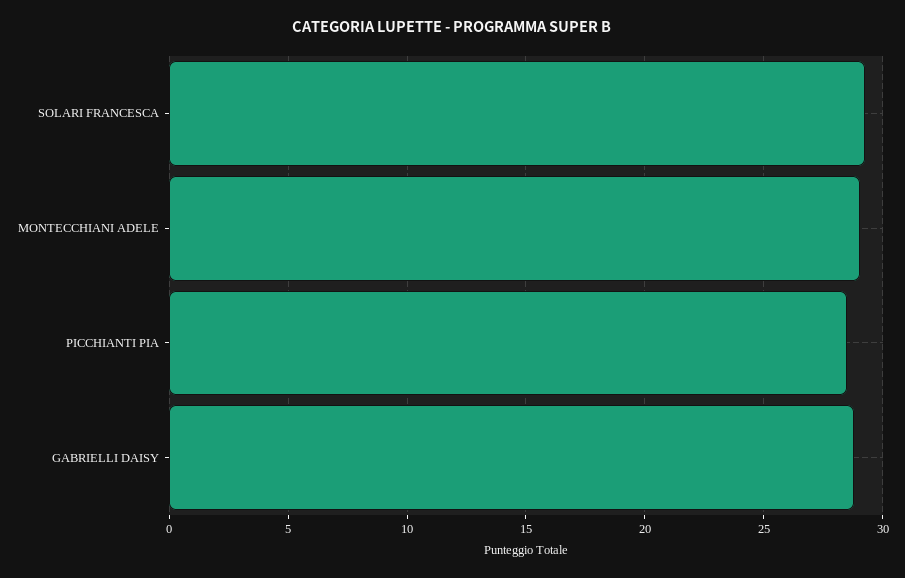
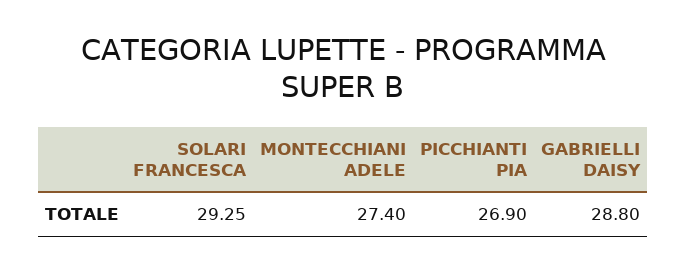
  {
    "SOLARI FRANCESCA": 29.25,
-   "MONTECCHIANI ADELE": 29,
+   "MONTECCHIANI ADELE": 27.4,
-   "PICCHIANTI PIA": 28.5,
+   "PICCHIANTI PIA": 26.9,
    "GABRIELLI DAISY": 28.8
  }

